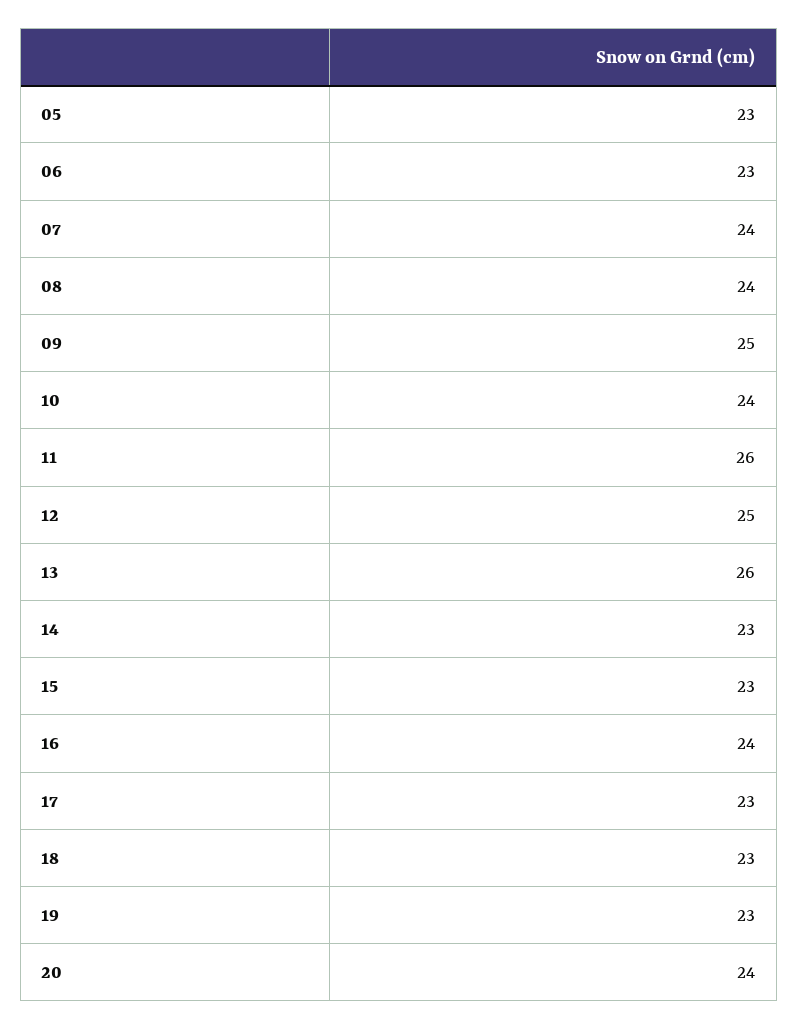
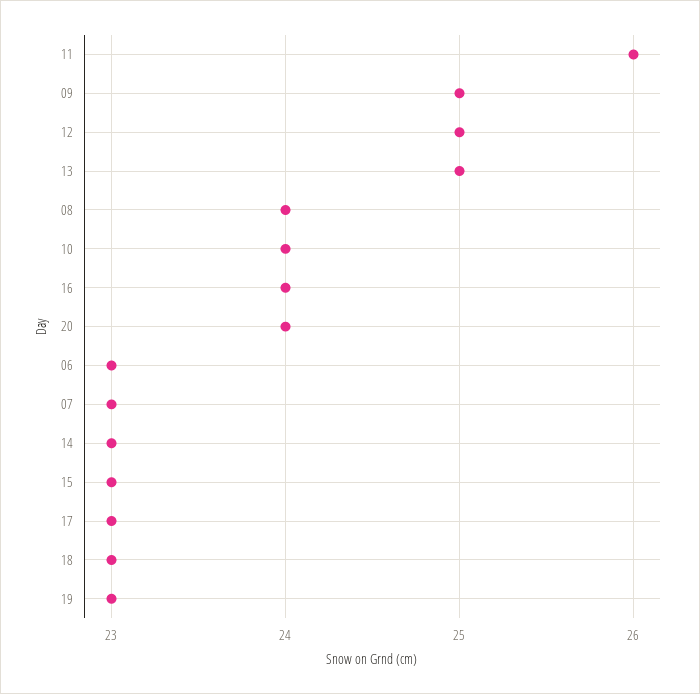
  {
-   "05": 23,
    "06": 23,
-   "07": 24,
+   "07": 23,
    "08": 24,
    "09": 25,
    "10": 24,
    "11": 26,
    "12": 25,
-   "13": 26,
+   "13": 25,
    "14": 23,
    "15": 23,
    "16": 24,
    "17": 23,
    "18": 23,
    "19": 23,
    "20": 24
  }

